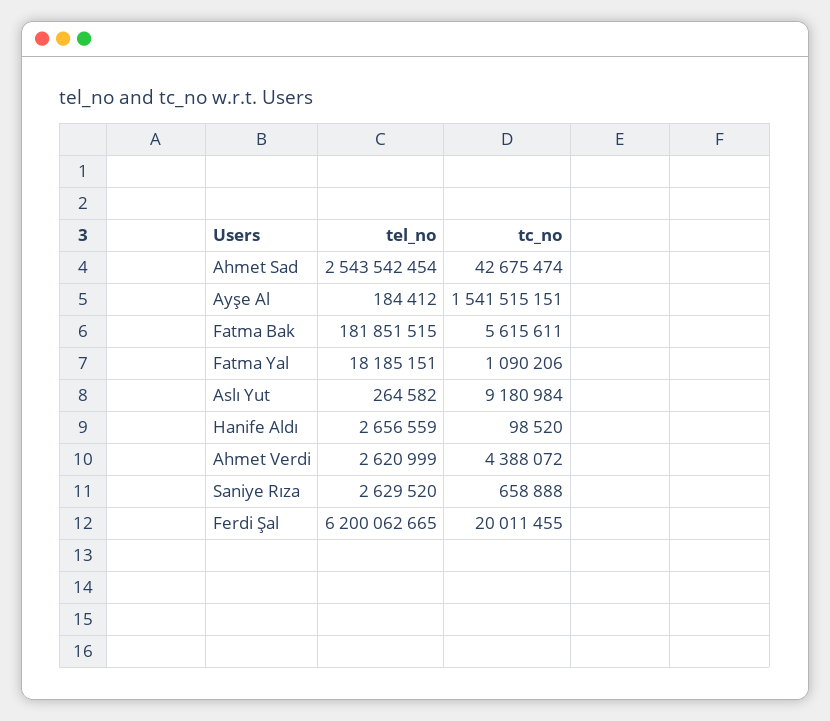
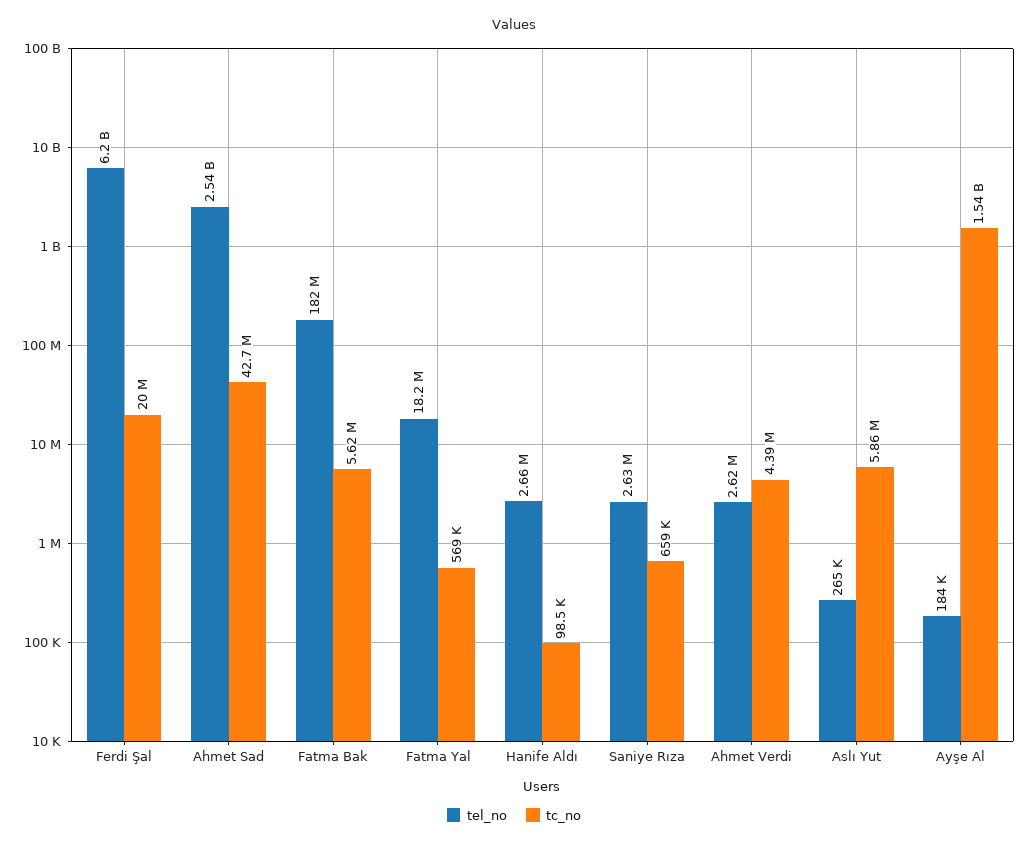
  {
    "tel_no": {
      "Ahmet Sad": 2543542454,
      "Ayşe Al": 184412,
      "Fatma Bak": 181851515,
      "Fatma Yal": 18185151,
      "Aslı Yut": 264582,
      "Hanife Aldı": 2656559,
      "Ahmet Verdi": 2620999,
      "Saniye Rıza": 2629520,
      "Ferdi Şal": 6200062665
    },
    "tc_no": {
      "Ahmet Sad": 42675474,
      "Ayşe Al": 1541515151,
      "Fatma Bak": 5615611,
-     "Fatma Yal": 1090206,
+     "Fatma Yal": 569000,
-     "Aslı Yut": 9180984,
+     "Aslı Yut": 5860000,
      "Hanife Aldı": 98520,
      "Ahmet Verdi": 4388072,
      "Saniye Rıza": 658888,
      "Ferdi Şal": 20011455
    }
  }

